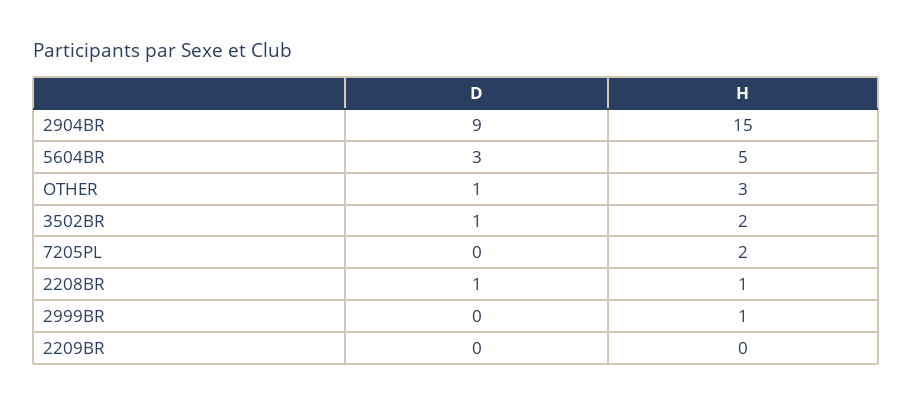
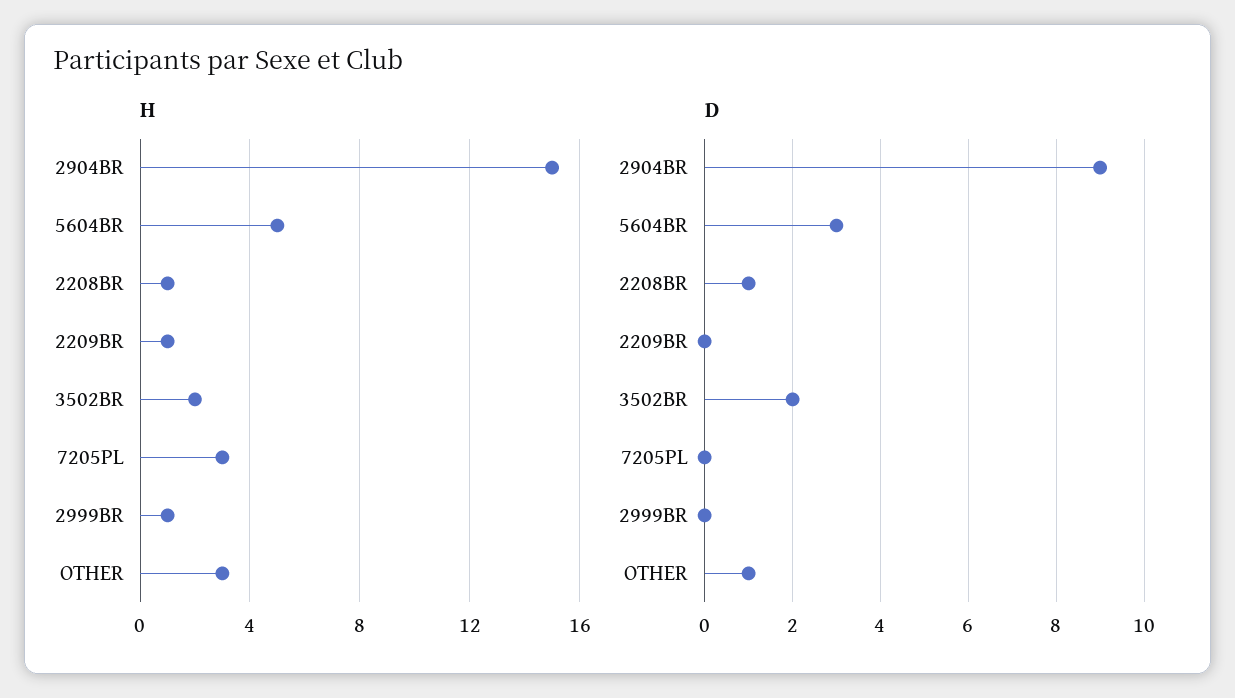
  {
    "D": {
      "2904BR": 9,
      "5604BR": 3,
      "OTHER": 1,
-     "3502BR": 1,
+     "3502BR": 2,
      "7205PL": 0,
      "2208BR": 1,
      "2999BR": 0,
      "2209BR": 0
    },
    "H": {
      "2904BR": 15,
      "5604BR": 5,
      "OTHER": 3,
      "3502BR": 2,
-     "7205PL": 2,
+     "7205PL": 3,
      "2208BR": 1,
      "2999BR": 1,
-     "2209BR": 0
+     "2209BR": 1
    }
  }

